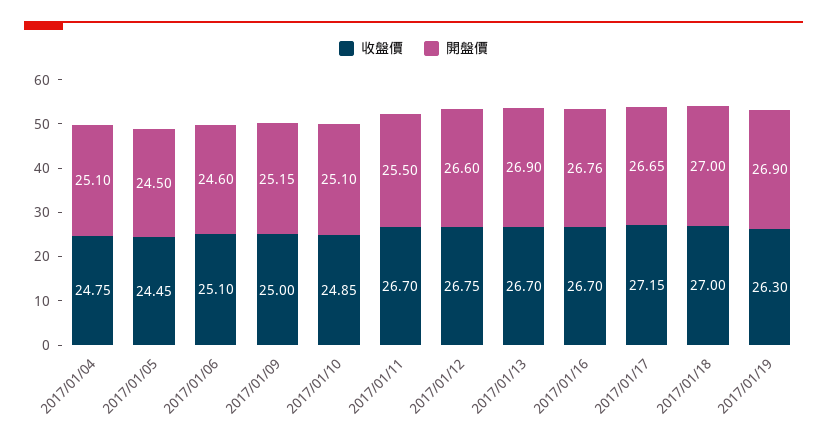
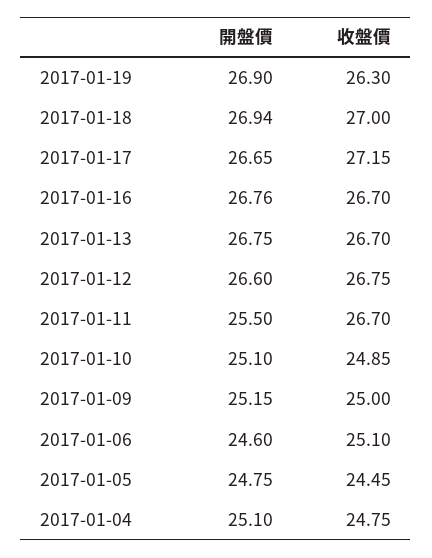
  {
    "收盤價": {
      "2017/01/04": 24.75,
      "2017/01/05": 24.45,
      "2017/01/06": 25.1,
      "2017/01/09": 25,
      "2017/01/10": 24.85,
      "2017/01/11": 26.7,
      "2017/01/12": 26.75,
      "2017/01/13": 26.7,
      "2017/01/16": 26.7,
      "2017/01/17": 27.15,
      "2017/01/18": 27,
      "2017/01/19": 26.3
    },
    "開盤價": {
      "2017/01/04": 25.1,
-     "2017/01/05": 24.5,
+     "2017/01/05": 24.75,
      "2017/01/06": 24.6,
      "2017/01/09": 25.15,
      "2017/01/10": 25.1,
      "2017/01/11": 25.5,
      "2017/01/12": 26.6,
-     "2017/01/13": 26.9,
+     "2017/01/13": 26.75,
      "2017/01/16": 26.76,
      "2017/01/17": 26.65,
-     "2017/01/18": 27,
+     "2017/01/18": 26.94,
      "2017/01/19": 26.9
    }
  }

